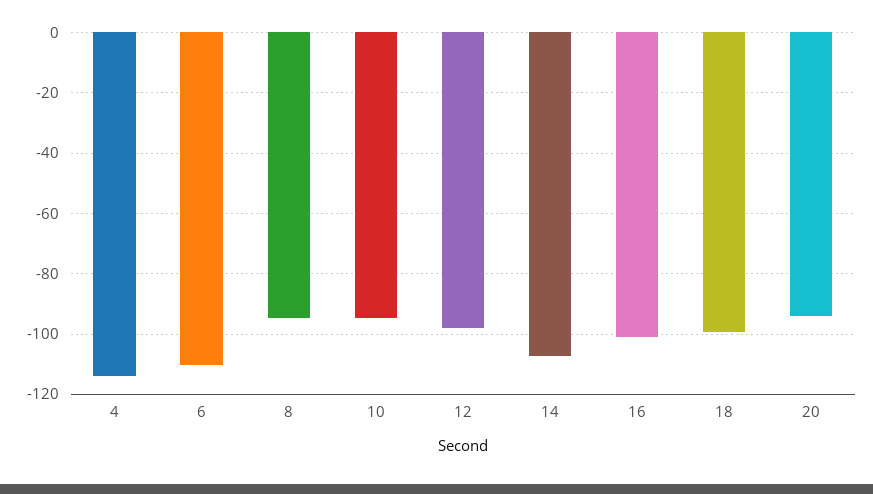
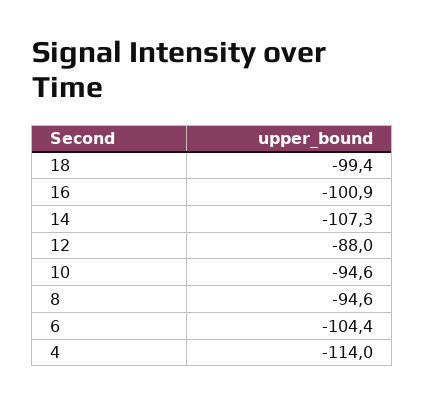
  {
    "4": -114,
-   "6": -110,
+   "6": -104.4,
    "8": -94.6,
    "10": -94.6,
-   "12": -98,
+   "12": -88,
    "14": -107.3,
    "16": -100.9,
-   "18": -99.4,
+   "18": -99.4
-   "20": -94
  }

